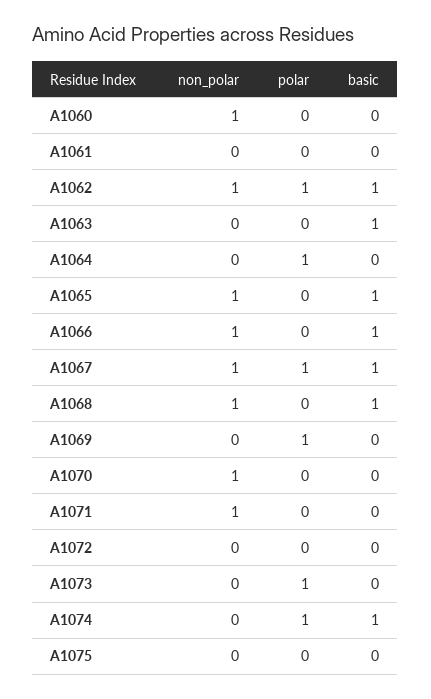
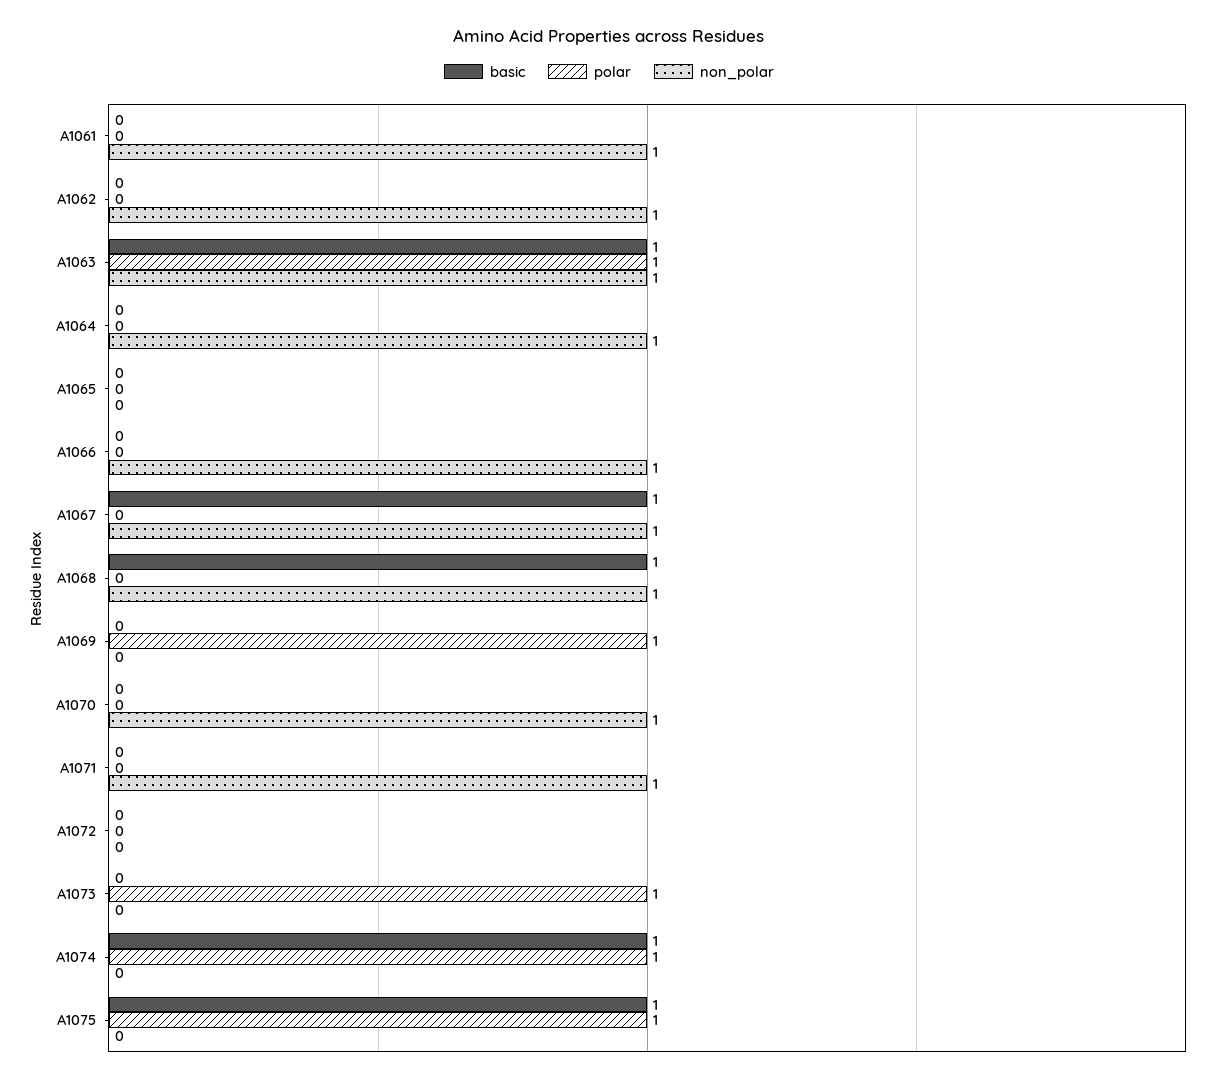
  {
    "non_polar": {
-     "A1060": 1,
-     "A1061": 0,
+     "A1061": 1,
      "A1062": 1,
-     "A1063": 0,
+     "A1063": 1,
-     "A1064": 0,
+     "A1064": 1,
-     "A1065": 1,
+     "A1065": 0,
      "A1066": 1,
      "A1067": 1,
      "A1068": 1,
      "A1069": 0,
      "A1070": 1,
      "A1071": 1,
      "A1072": 0,
      "A1073": 0,
      "A1074": 0,
      "A1075": 0
    },
    "polar": {
-     "A1060": 0,
      "A1061": 0,
-     "A1062": 1,
+     "A1062": 0,
-     "A1063": 0,
+     "A1063": 1,
-     "A1064": 1,
+     "A1064": 0,
      "A1065": 0,
      "A1066": 0,
-     "A1067": 1,
+     "A1067": 0,
      "A1068": 0,
      "A1069": 1,
      "A1070": 0,
      "A1071": 0,
      "A1072": 0,
      "A1073": 1,
      "A1074": 1,
-     "A1075": 0
+     "A1075": 1
    },
    "basic": {
-     "A1060": 0,
      "A1061": 0,
-     "A1062": 1,
+     "A1062": 0,
      "A1063": 1,
      "A1064": 0,
-     "A1065": 1,
+     "A1065": 0,
-     "A1066": 1,
+     "A1066": 0,
      "A1067": 1,
      "A1068": 1,
      "A1069": 0,
      "A1070": 0,
      "A1071": 0,
      "A1072": 0,
      "A1073": 0,
      "A1074": 1,
-     "A1075": 0
+     "A1075": 1
    }
  }

